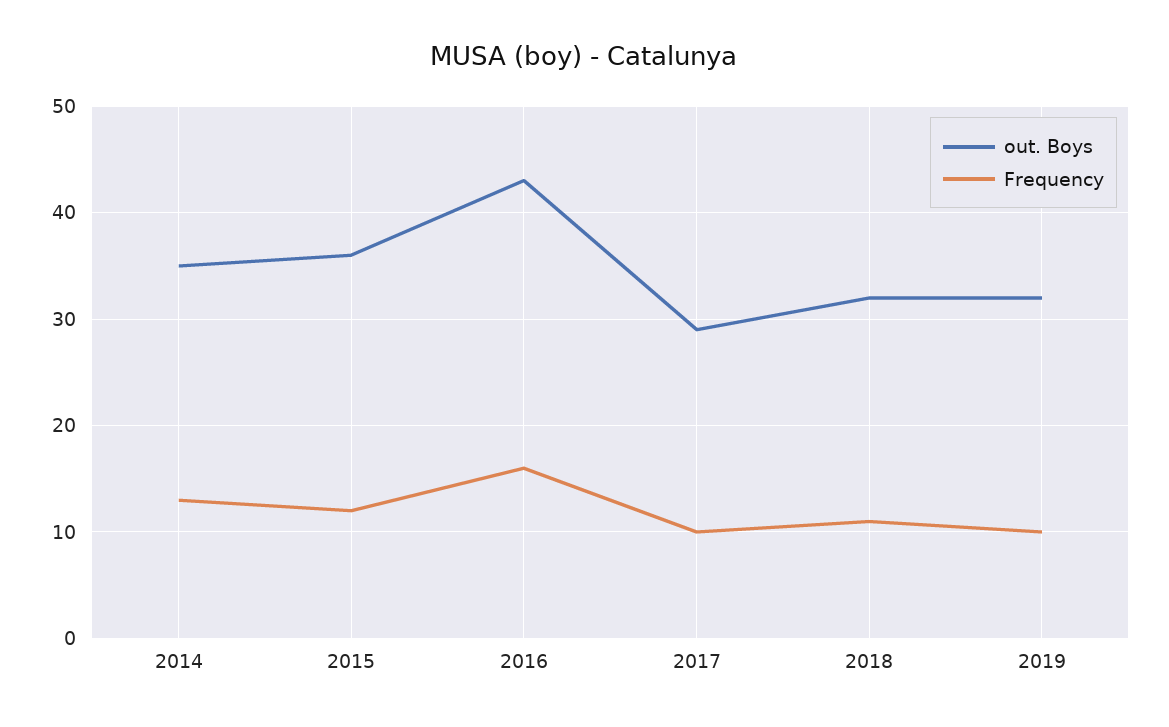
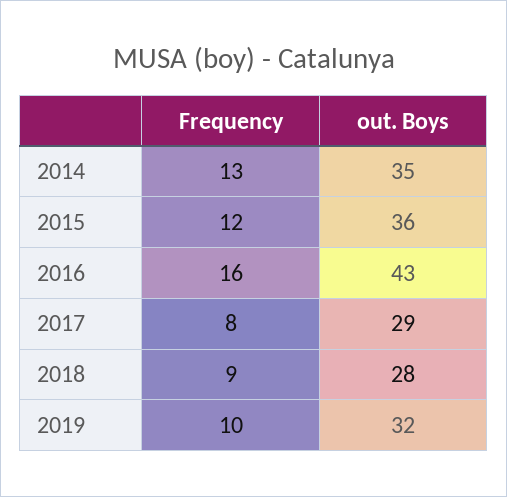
  {
    "out. Boys": {
      "2014": 35,
      "2015": 36,
      "2016": 43,
      "2017": 29,
-     "2018": 32,
+     "2018": 28,
      "2019": 32
    },
    "Frequency": {
      "2014": 13,
      "2015": 12,
      "2016": 16,
-     "2017": 10,
+     "2017": 8,
-     "2018": 11,
+     "2018": 9,
      "2019": 10
    }
  }

